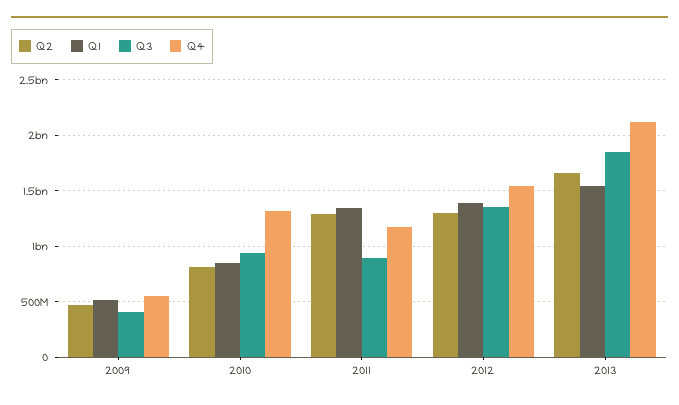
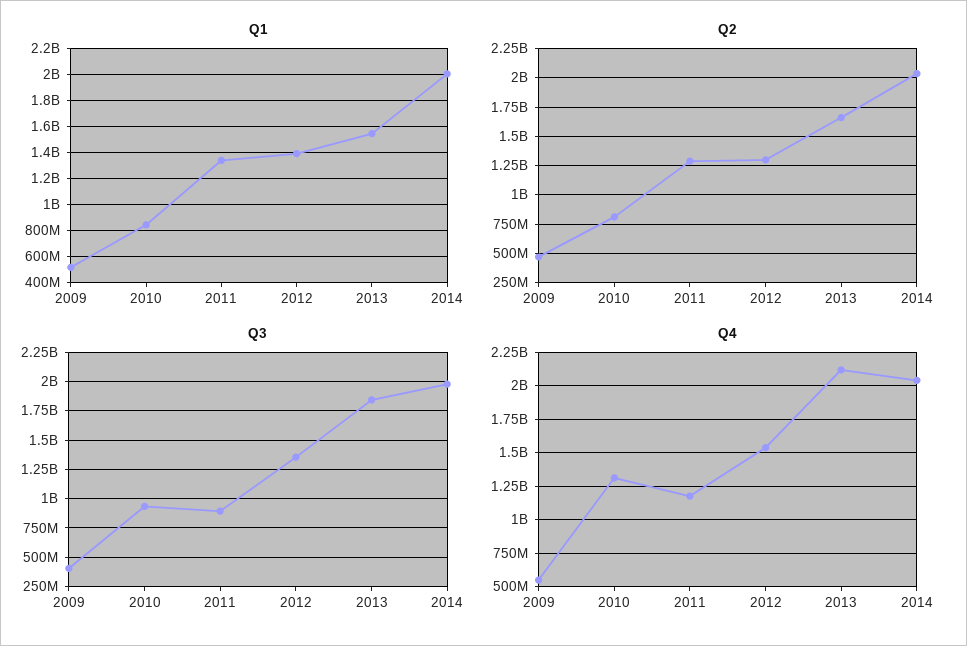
  {
    "Q2": {
      "2009": 500000000,
      "2010": 800000000,
      "2011": 1300000000,
      "2012": 1300000000,
-     "2013": 1700000000
+     "2013": 1700000000,
+     "2014": 2000000000
    },
    "Q1": {
      "2009": 500000000,
      "2010": 850000000,
      "2011": 1350000000,
      "2012": 1400000000,
-     "2013": 1550000000
+     "2013": 1550000000,
+     "2014": 2000000000
    },
    "Q3": {
      "2009": 400000000,
      "2010": 900000000,
      "2011": 900000000,
      "2012": 1400000000,
-     "2013": 1800000000
+     "2013": 1800000000,
+     "2014": 2000000000
    },
    "Q4": {
      "2009": 550000000,
      "2010": 1300000000,
      "2011": 1150000000,
      "2012": 1550000000,
-     "2013": 2100000000
+     "2013": 2100000000,
+     "2014": 2050000000
    }
  }

